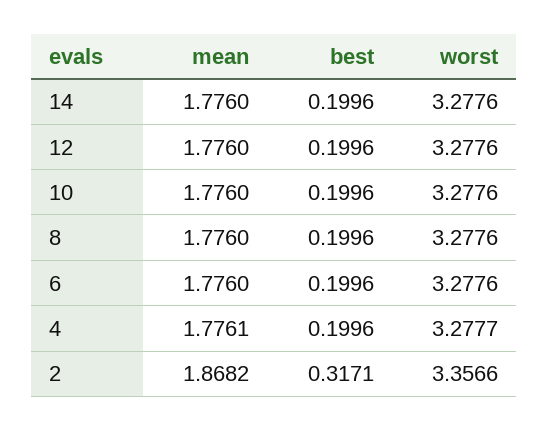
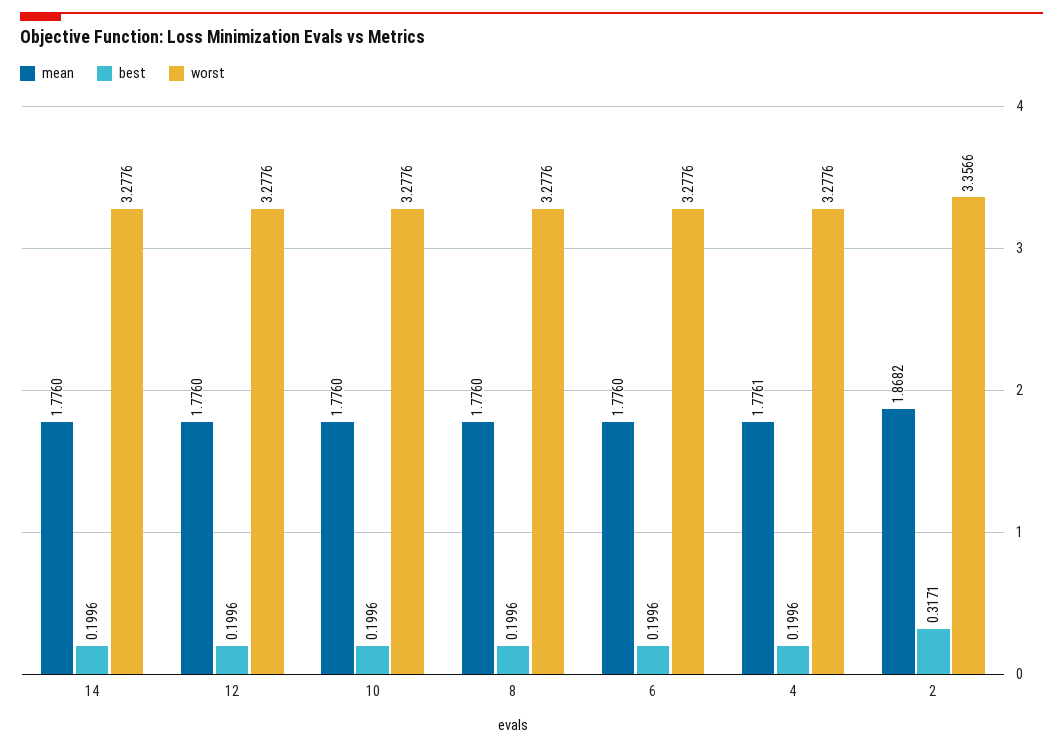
  {
    "mean": {
      "14": 1.776,
      "12": 1.776,
      "10": 1.776,
      "8": 1.776,
      "6": 1.776,
      "4": 1.7761,
      "2": 1.8682
    },
    "best": {
      "14": 0.1996,
      "12": 0.1996,
      "10": 0.1996,
      "8": 0.1996,
      "6": 0.1996,
      "4": 0.1996,
      "2": 0.3171
    },
    "worst": {
      "14": 3.2776,
      "12": 3.2776,
      "10": 3.2776,
      "8": 3.2776,
      "6": 3.2776,
-     "4": 3.2777,
+     "4": 3.2776,
      "2": 3.3566
    }
  }

